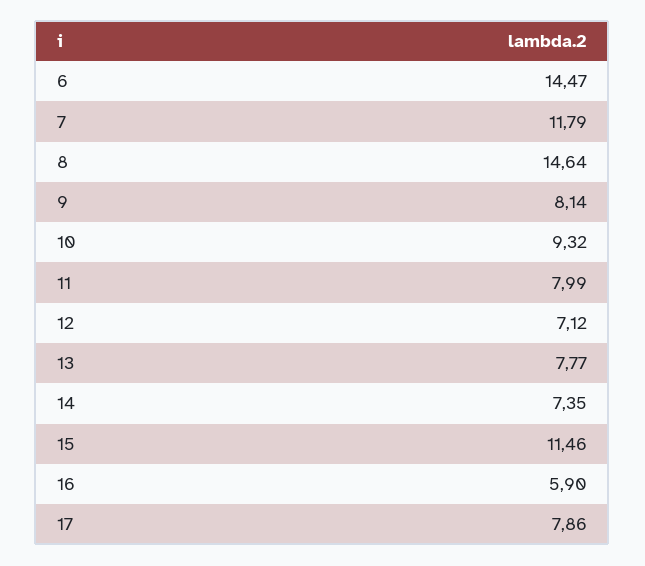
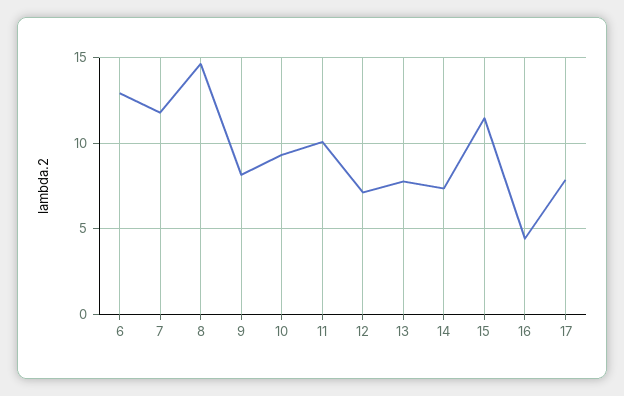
  {
-   "6": 14.47,
+   "6": 13,
    "7": 11.79,
    "8": 14.64,
    "9": 8.14,
    "10": 9.32,
-   "11": 7.99,
+   "11": 10,
    "12": 7.12,
    "13": 7.77,
    "14": 7.35,
    "15": 11.46,
-   "16": 5.9,
+   "16": 4.5,
    "17": 7.86
  }

